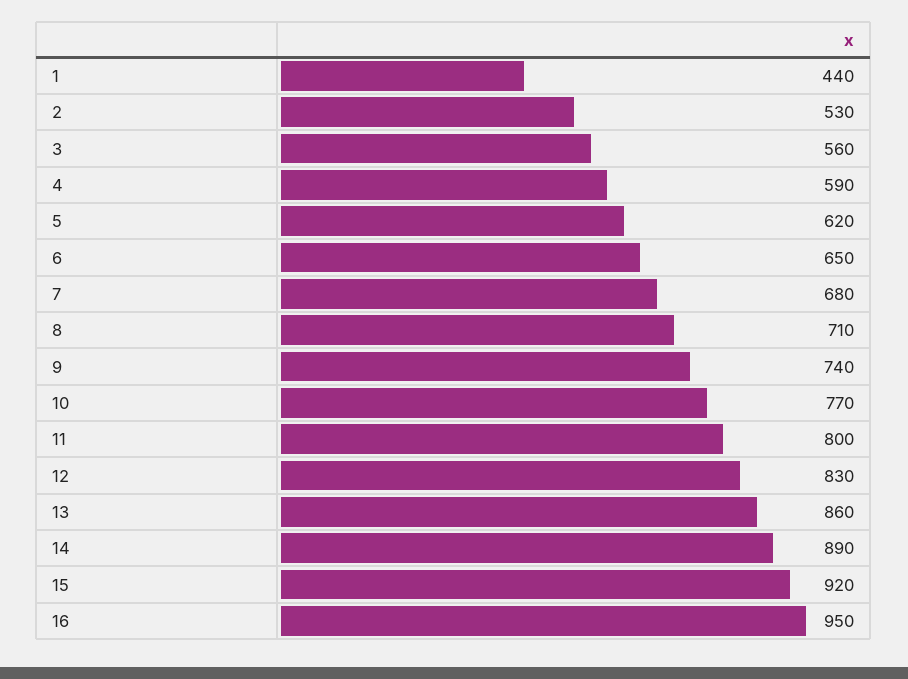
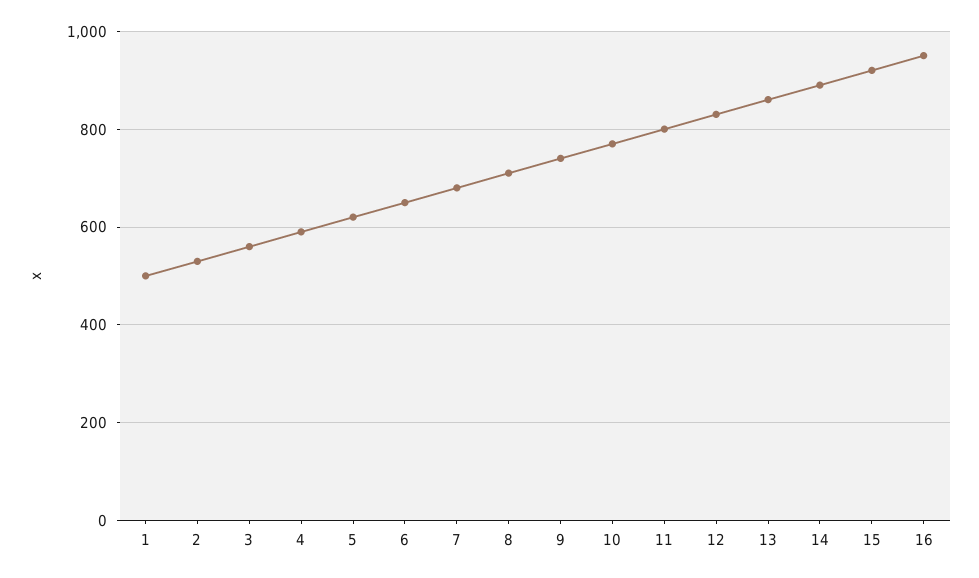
  {
-   "1": 440,
+   "1": 500,
    "2": 530,
    "3": 560,
    "4": 590,
    "5": 620,
    "6": 650,
    "7": 680,
    "8": 710,
    "9": 740,
    "10": 770,
    "11": 800,
    "12": 830,
    "13": 860,
    "14": 890,
    "15": 920,
    "16": 950
  }

